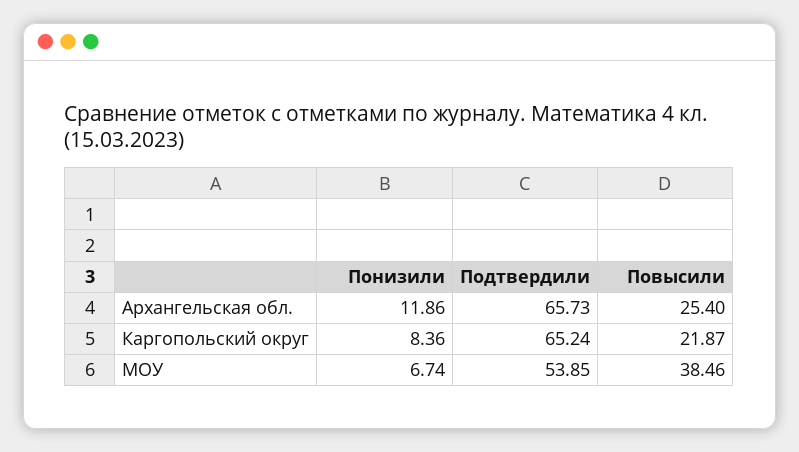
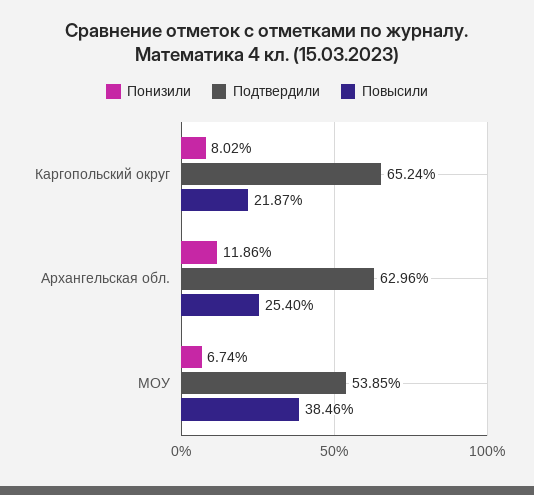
  {
    "Понизили": {
      "Архангельская обл.": 11.86,
-     "Каргопольский округ": 8.36,
+     "Каргопольский округ": 8.02,
      "МОУ": 6.74
    },
    "Подтвердили": {
-     "Архангельская обл.": 65.73,
+     "Архангельская обл.": 62.96,
      "Каргопольский округ": 65.24,
      "МОУ": 53.85
    },
    "Повысили": {
      "Архангельская обл.": 25.4,
      "Каргопольский округ": 21.87,
      "МОУ": 38.46
    }
  }

